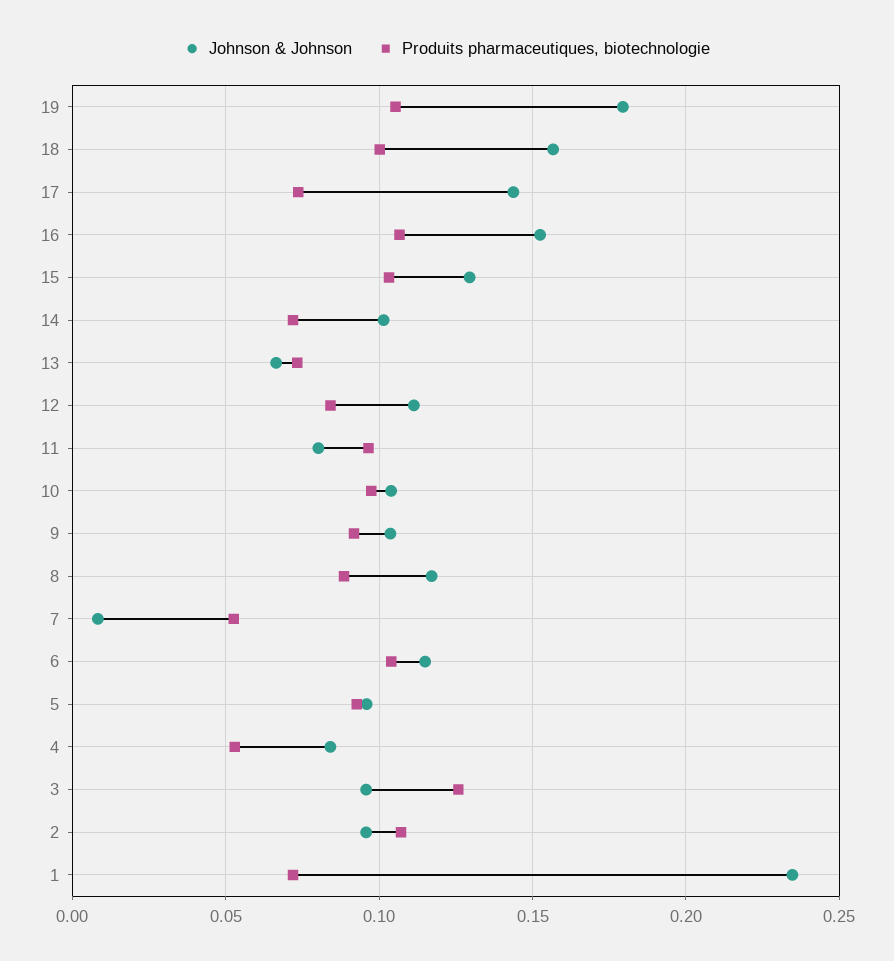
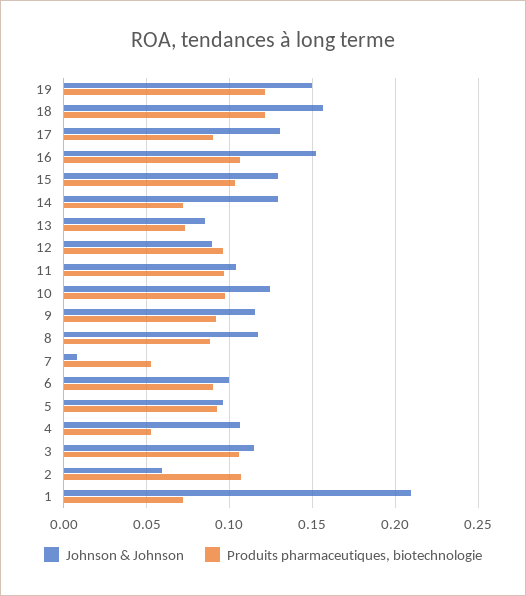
  {
    "Johnson & Johnson": {
-     "19": 0.18,
+     "19": 0.15,
      "18": 0.155,
-     "17": 0.145,
+     "17": 0.13,
      "16": 0.155,
      "15": 0.13,
-     "14": 0.1,
+     "14": 0.13,
-     "13": 0.065,
+     "13": 0.085,
-     "12": 0.11,
+     "12": 0.09,
-     "11": 0.08,
+     "11": 0.105,
-     "10": 0.105,
+     "10": 0.125,
-     "9": 0.105,
+     "9": 0.115,
      "8": 0.115,
      "7": 0.01,
-     "6": 0.115,
+     "6": 0.1,
      "5": 0.095,
-     "4": 0.085,
+     "4": 0.105,
-     "3": 0.095,
+     "3": 0.115,
-     "2": 0.095,
+     "2": 0.06,
-     "1": 0.235
+     "1": 0.21
    },
    "Produits pharmaceutiques, biotechnologie": {
-     "19": 0.105,
+     "19": 0.12,
-     "18": 0.1,
+     "18": 0.12,
-     "17": 0.075,
+     "17": 0.09,
      "16": 0.105,
      "15": 0.105,
      "14": 0.07,
      "13": 0.075,
-     "12": 0.085,
+     "12": 0.095,
      "11": 0.095,
      "10": 0.095,
      "9": 0.09,
      "8": 0.09,
      "7": 0.055,
-     "6": 0.105,
+     "6": 0.09,
      "5": 0.095,
      "4": 0.055,
-     "3": 0.125,
+     "3": 0.105,
      "2": 0.105,
      "1": 0.07
    }
  }

